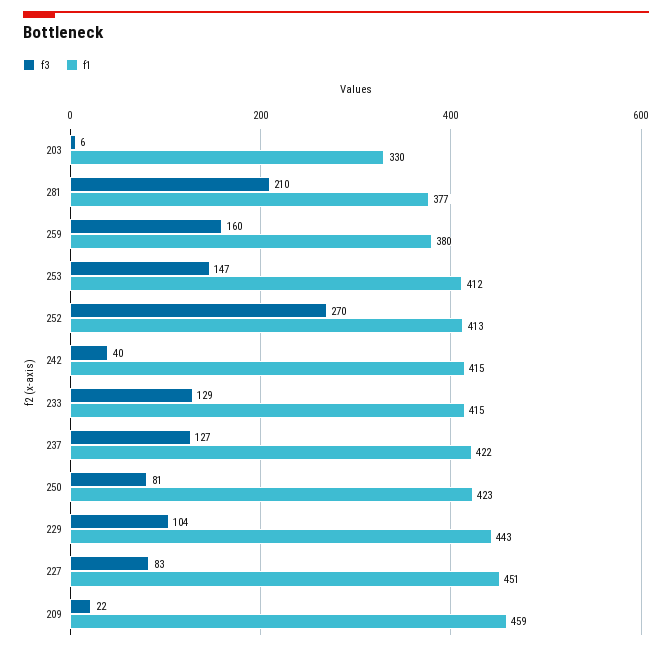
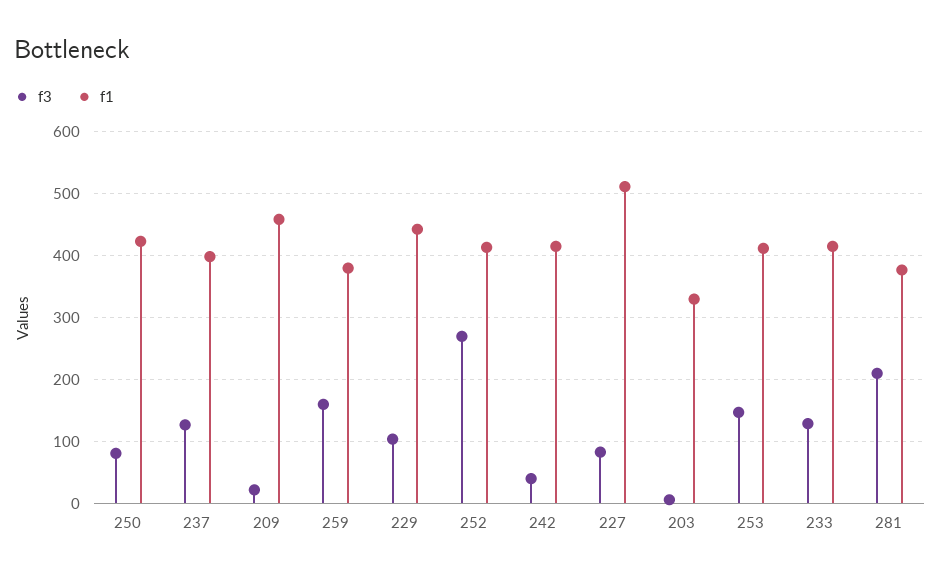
  {
    "f3": {
      "203": 6,
      "281": 210,
      "259": 160,
      "253": 147,
      "252": 270,
      "242": 40,
      "233": 129,
      "237": 127,
      "250": 81,
      "229": 104,
      "227": 83,
      "209": 22
    },
    "f1": {
      "203": 330,
      "281": 377,
      "259": 380,
      "253": 412,
      "252": 413,
      "242": 415,
      "233": 415,
-     "237": 422,
+     "237": 400,
      "250": 423,
      "229": 443,
-     "227": 451,
+     "227": 510,
      "209": 459
    }
  }

